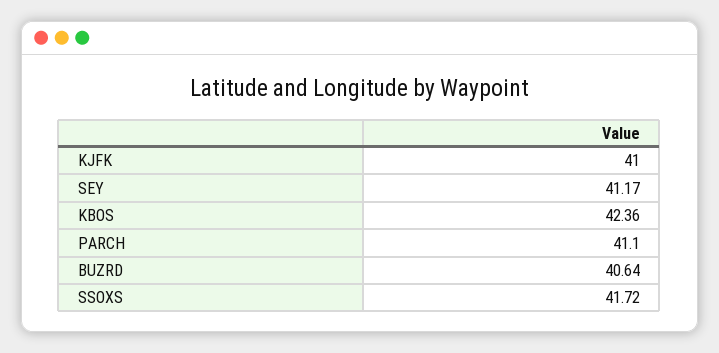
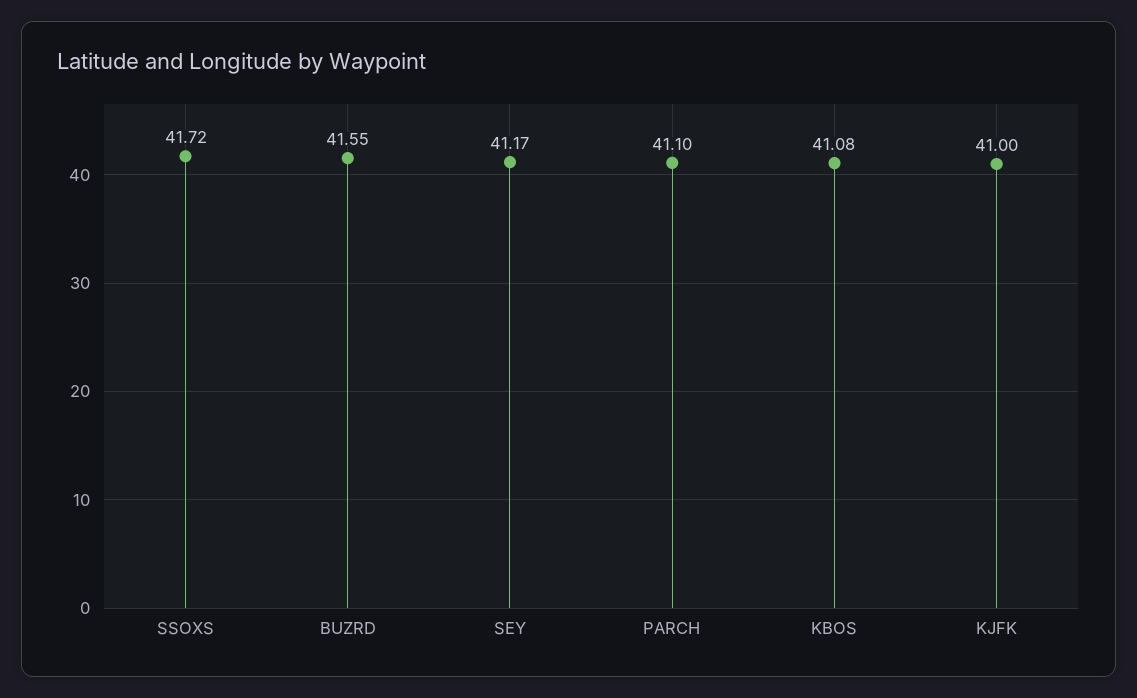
  {
    "KJFK": 41,
    "SEY": 41.17,
-   "KBOS": 42.36,
+   "KBOS": 41.08,
    "PARCH": 41.1,
-   "BUZRD": 40.64,
+   "BUZRD": 41.55,
    "SSOXS": 41.72
  }

